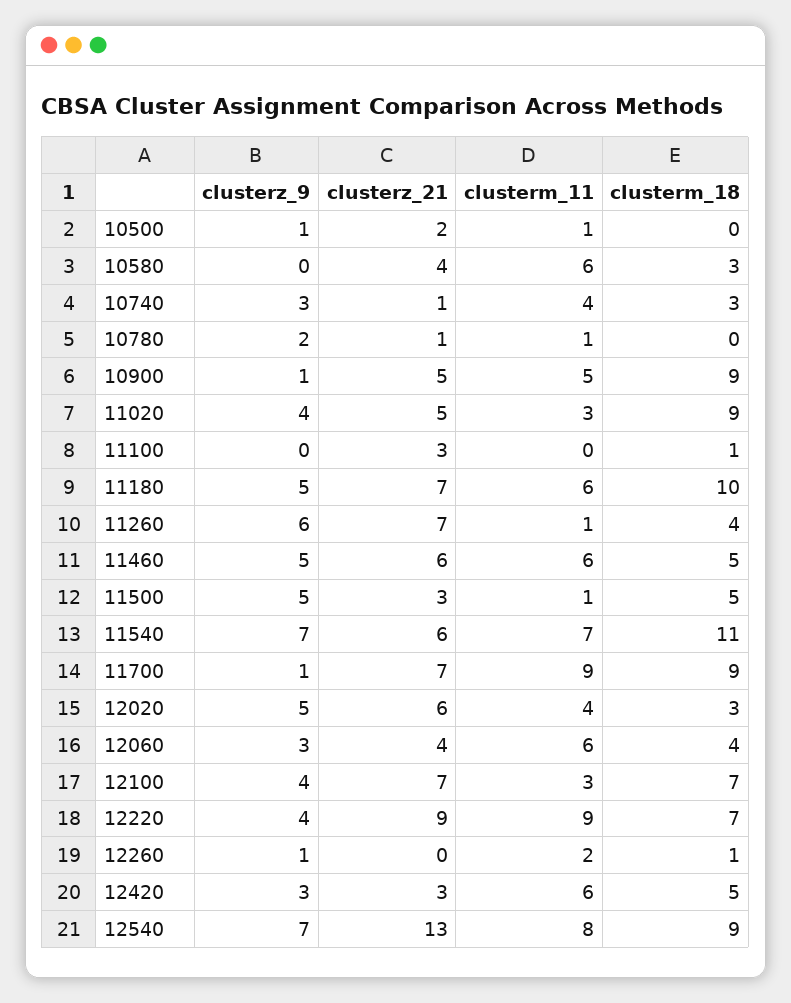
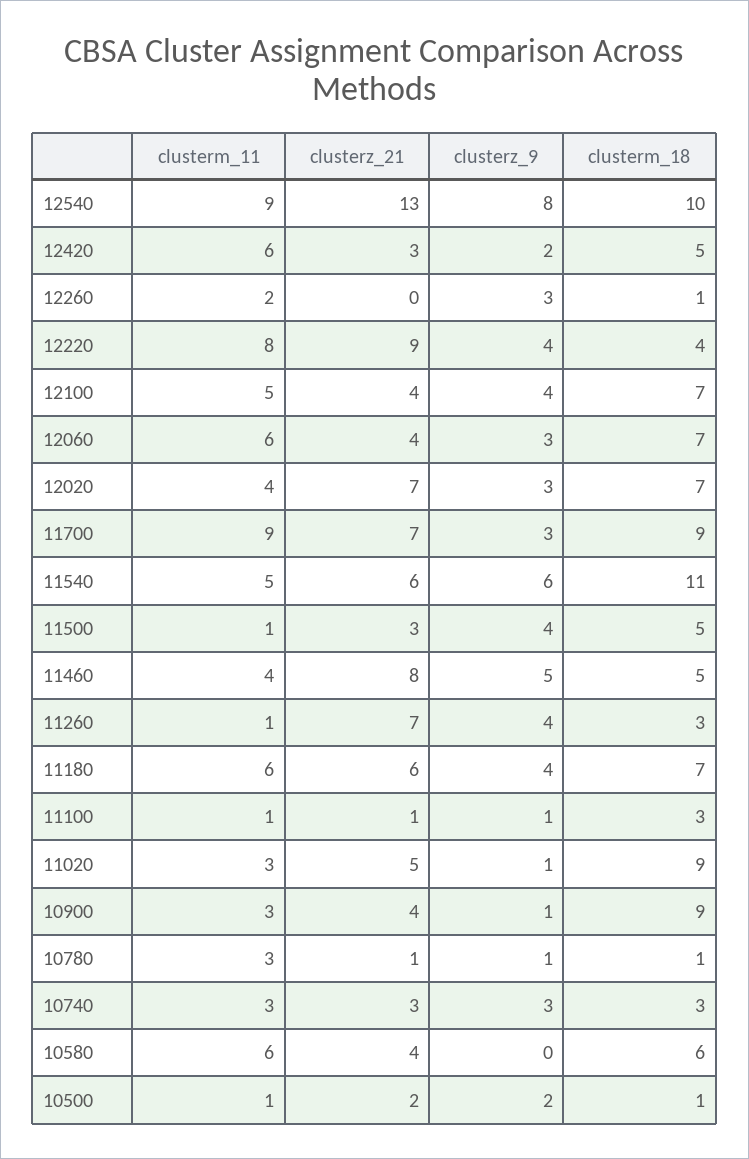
  {
    "clusterz_9": {
-     "10500": 1,
+     "10500": 2,
      "10580": 0,
      "10740": 3,
-     "10780": 2,
+     "10780": 1,
      "10900": 1,
-     "11020": 4,
+     "11020": 1,
-     "11100": 0,
+     "11100": 1,
-     "11180": 5,
+     "11180": 4,
-     "11260": 6,
+     "11260": 4,
      "11460": 5,
-     "11500": 5,
+     "11500": 4,
-     "11540": 7,
+     "11540": 6,
-     "11700": 1,
+     "11700": 3,
-     "12020": 5,
+     "12020": 3,
      "12060": 3,
      "12100": 4,
      "12220": 4,
-     "12260": 1,
+     "12260": 3,
-     "12420": 3,
+     "12420": 2,
-     "12540": 7
+     "12540": 8
    },
    "clusterz_21": {
      "10500": 2,
      "10580": 4,
-     "10740": 1,
+     "10740": 3,
      "10780": 1,
-     "10900": 5,
+     "10900": 4,
      "11020": 5,
-     "11100": 3,
+     "11100": 1,
-     "11180": 7,
+     "11180": 6,
      "11260": 7,
-     "11460": 6,
+     "11460": 8,
      "11500": 3,
      "11540": 6,
      "11700": 7,
-     "12020": 6,
+     "12020": 7,
      "12060": 4,
-     "12100": 7,
+     "12100": 4,
      "12220": 9,
      "12260": 0,
      "12420": 3,
      "12540": 13
    },
    "clusterm_11": {
      "10500": 1,
      "10580": 6,
-     "10740": 4,
+     "10740": 3,
-     "10780": 1,
+     "10780": 3,
-     "10900": 5,
+     "10900": 3,
      "11020": 3,
-     "11100": 0,
+     "11100": 1,
      "11180": 6,
      "11260": 1,
-     "11460": 6,
+     "11460": 4,
      "11500": 1,
-     "11540": 7,
+     "11540": 5,
      "11700": 9,
      "12020": 4,
      "12060": 6,
-     "12100": 3,
+     "12100": 5,
-     "12220": 9,
+     "12220": 8,
      "12260": 2,
      "12420": 6,
-     "12540": 8
+     "12540": 9
    },
    "clusterm_18": {
-     "10500": 0,
+     "10500": 1,
-     "10580": 3,
+     "10580": 6,
      "10740": 3,
-     "10780": 0,
+     "10780": 1,
      "10900": 9,
      "11020": 9,
-     "11100": 1,
+     "11100": 3,
-     "11180": 10,
+     "11180": 7,
-     "11260": 4,
+     "11260": 3,
      "11460": 5,
      "11500": 5,
      "11540": 11,
      "11700": 9,
-     "12020": 3,
+     "12020": 7,
-     "12060": 4,
+     "12060": 7,
      "12100": 7,
-     "12220": 7,
+     "12220": 4,
      "12260": 1,
      "12420": 5,
-     "12540": 9
+     "12540": 10
    }
  }

